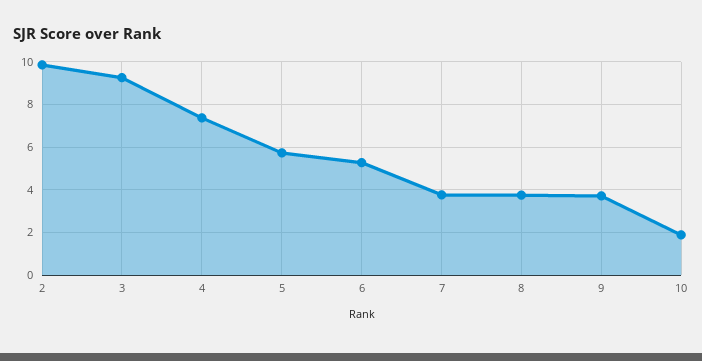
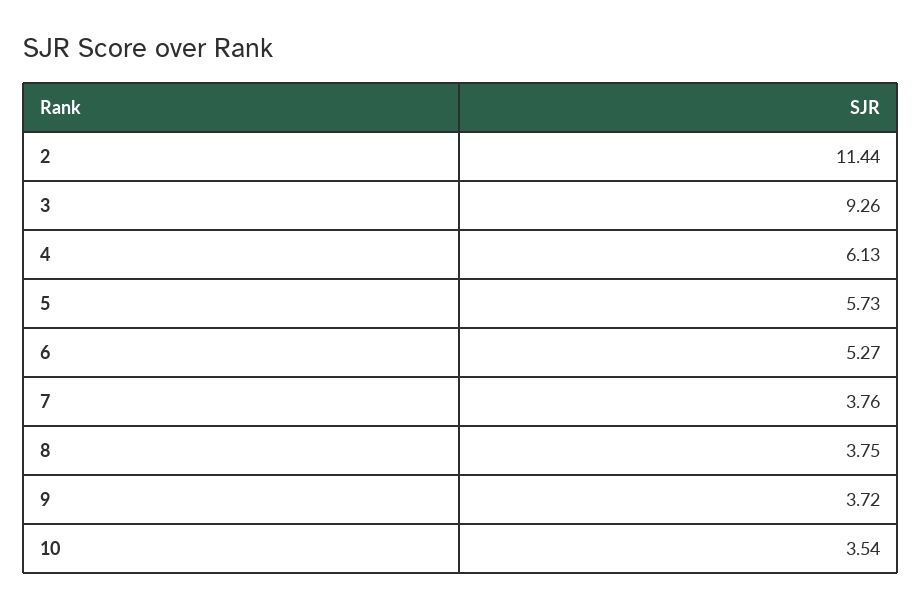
  {
-   "2": 10,
+   "2": 11.44,
    "3": 9.26,
-   "4": 7.5,
+   "4": 6.13,
    "5": 5.73,
    "6": 5.27,
    "7": 3.76,
    "8": 3.75,
    "9": 3.72,
-   "10": 2
+   "10": 3.54
  }

